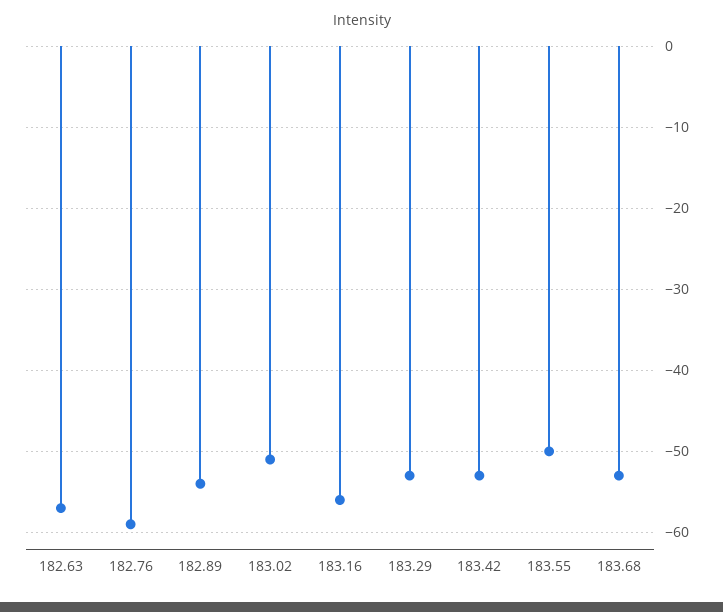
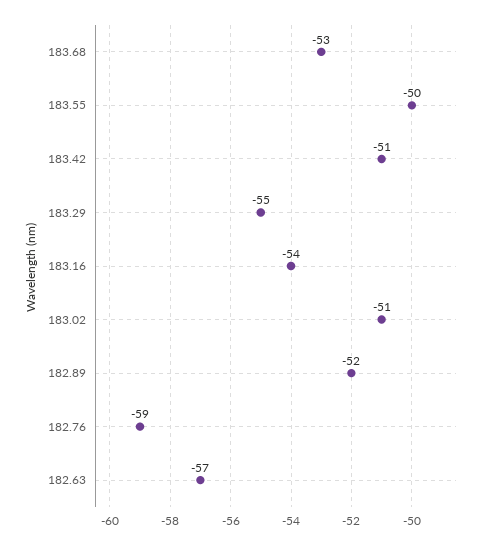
  {
    "182.63": -57,
    "182.76": -59,
-   "182.89": -54,
+   "182.89": -52,
    "183.02": -51,
-   "183.16": -56,
+   "183.16": -54,
-   "183.29": -53,
+   "183.29": -55,
-   "183.42": -53,
+   "183.42": -51,
    "183.55": -50,
    "183.68": -53
  }

